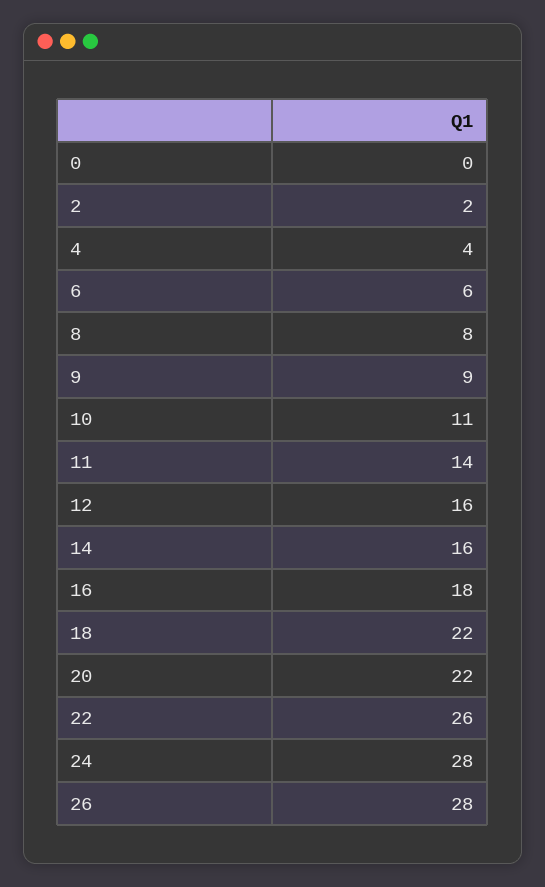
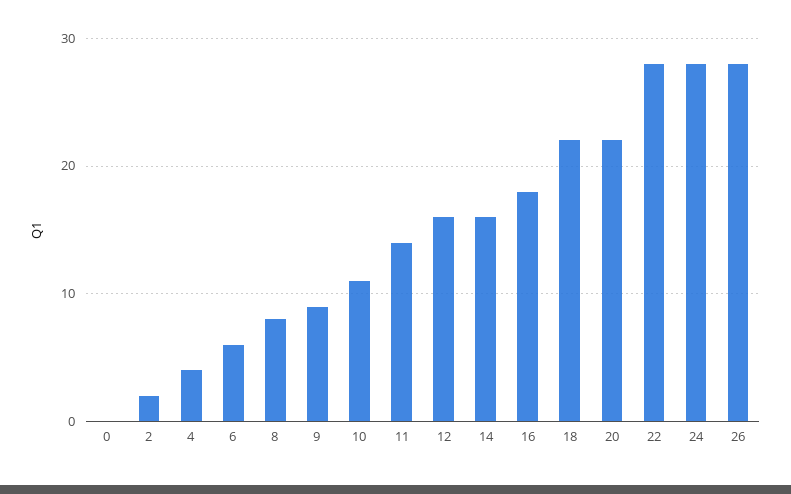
  {
    "0": 0,
    "2": 2,
    "4": 4,
    "6": 6,
    "8": 8,
    "9": 9,
    "10": 11,
    "11": 14,
    "12": 16,
    "14": 16,
    "16": 18,
    "18": 22,
    "20": 22,
-   "22": 26,
+   "22": 28,
    "24": 28,
    "26": 28
  }

